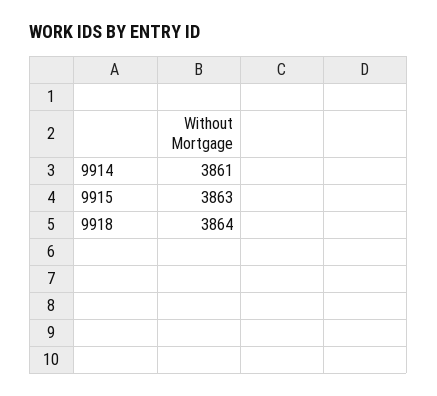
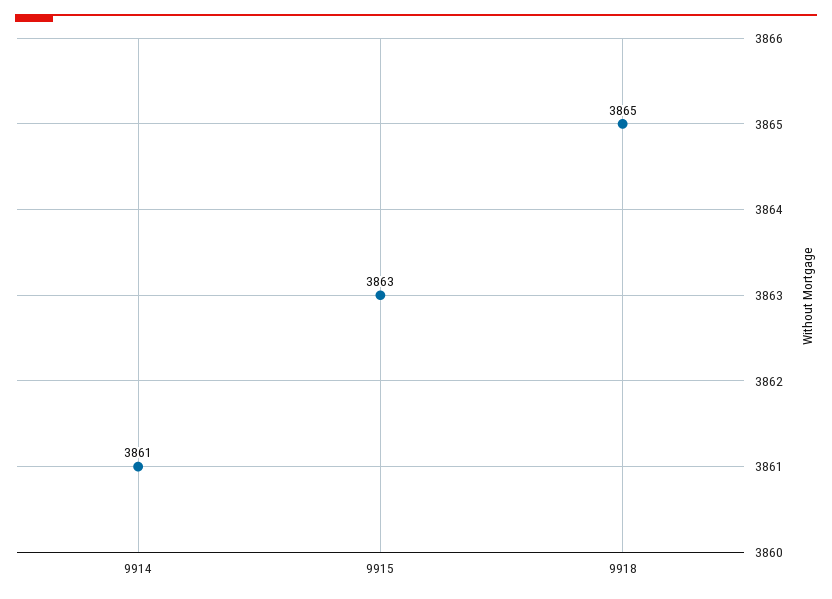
  {
    "9914": 3861,
    "9915": 3863,
-   "9918": 3864
+   "9918": 3865
  }

